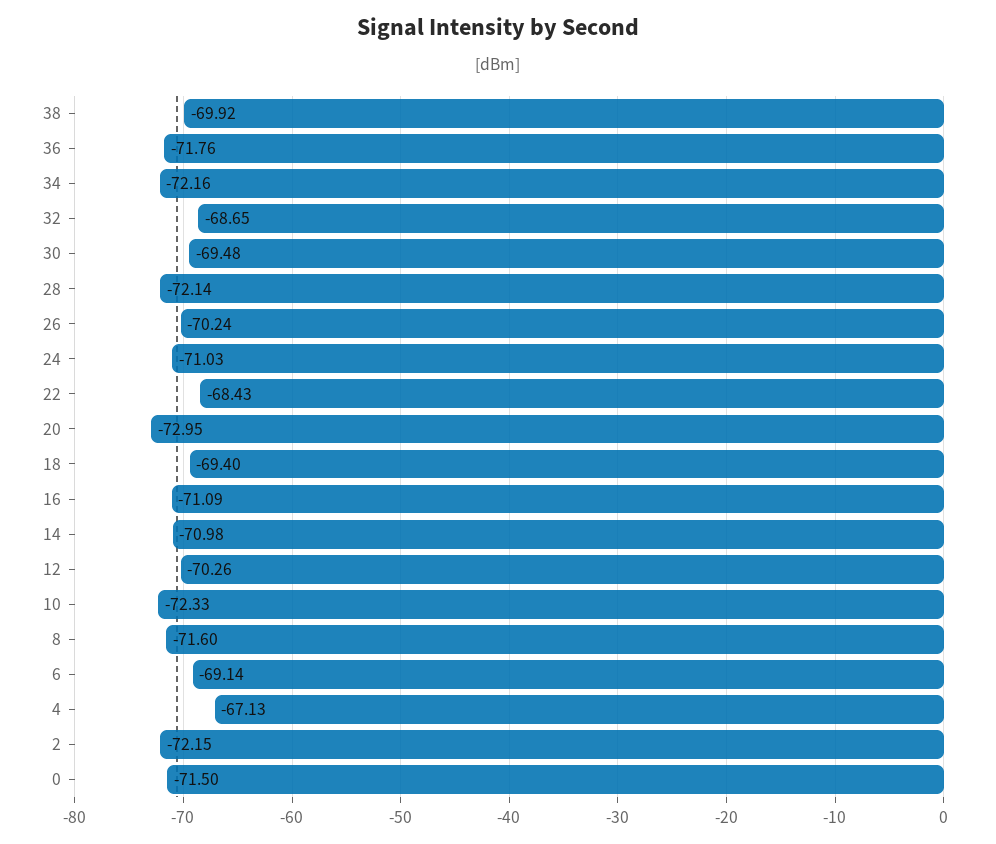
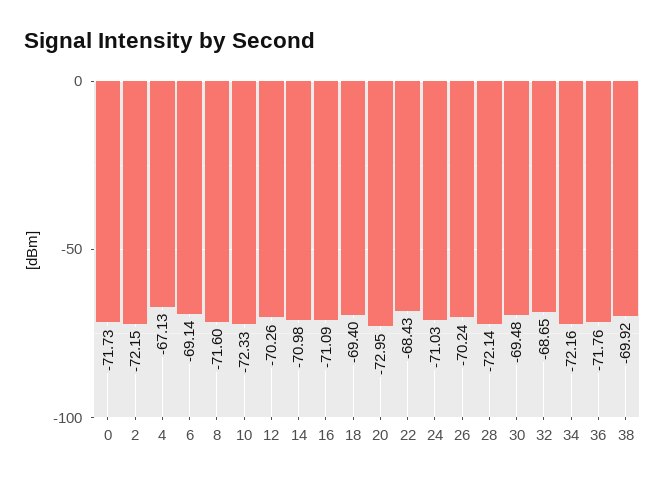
  {
    "38": -69.92,
    "36": -71.76,
    "34": -72.16,
    "32": -68.65,
    "30": -69.48,
    "28": -72.14,
    "26": -70.24,
    "24": -71.03,
    "22": -68.43,
    "20": -72.95,
    "18": -69.4,
    "16": -71.09,
    "14": -70.98,
    "12": -70.26,
    "10": -72.33,
    "8": -71.6,
    "6": -69.14,
    "4": -67.13,
    "2": -72.15,
-   "0": -71.5
+   "0": -71.73
  }

